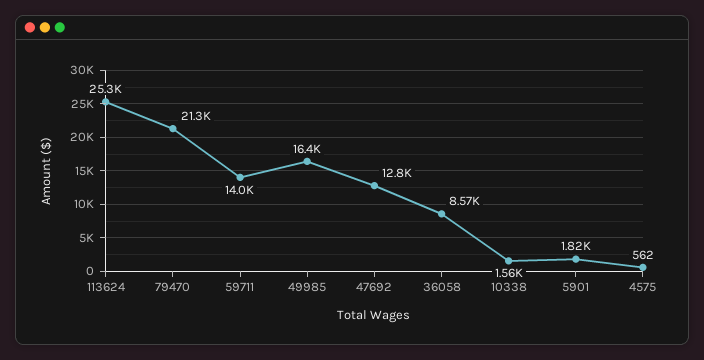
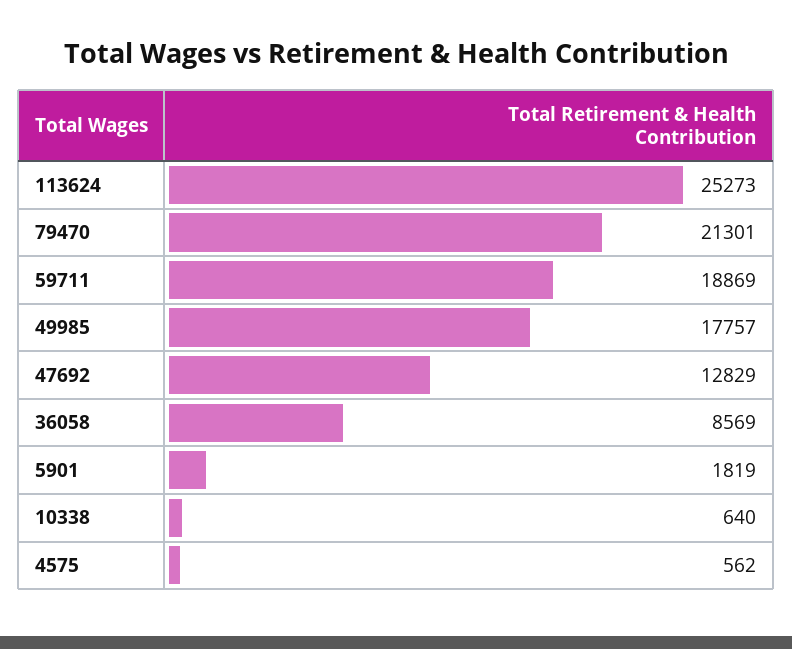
  {
    "113624": 25273,
    "79470": 21301,
-   "59711": 14000,
+   "59711": 18869,
-   "49985": 16400,
+   "49985": 17757,
    "47692": 12829,
    "36058": 8569,
-   "10338": 1560,
+   "10338": 640,
    "5901": 1819,
    "4575": 562
  }

